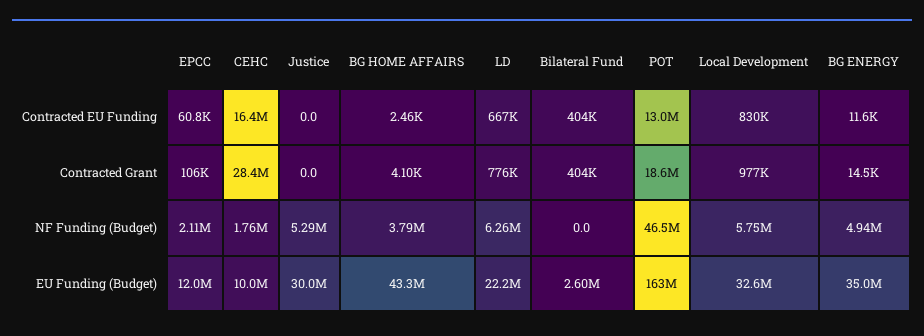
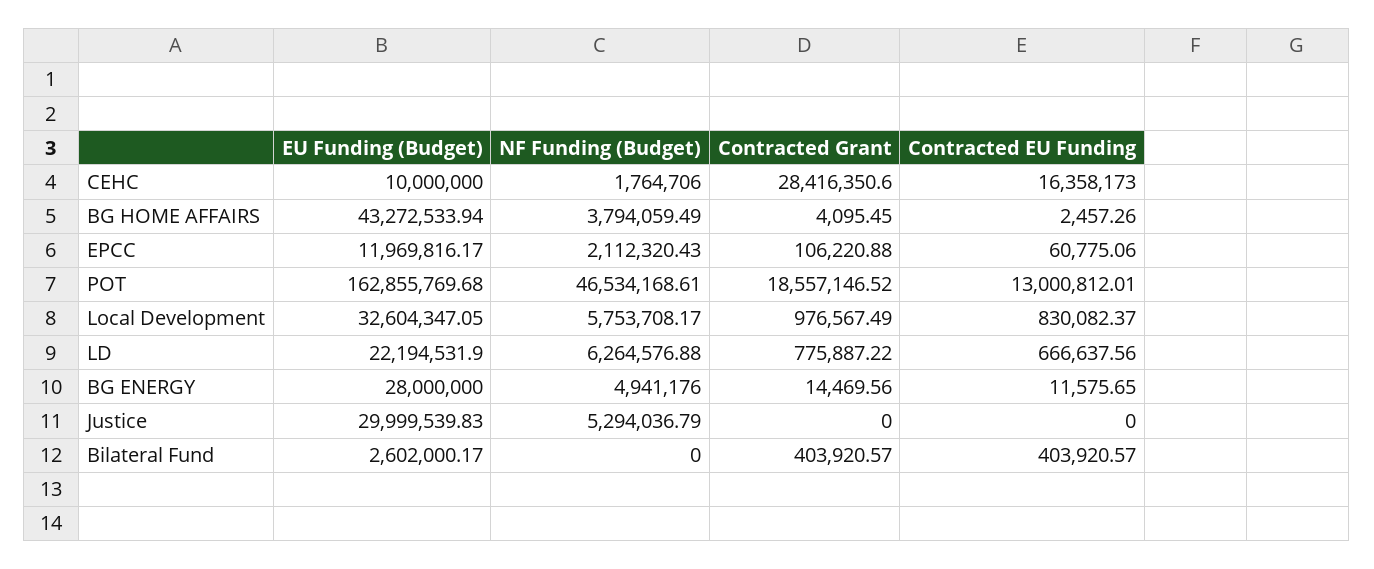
  {
    "EPCC": {
      "Contracted EU Funding": 60775.06,
      "Contracted Grant": 106220.88,
      "NF Funding (Budget)": 2112320.43,
      "EU Funding (Budget)": 11969816.17
    },
    "CEHC": {
      "Contracted EU Funding": 16358173,
      "Contracted Grant": 28416350.6,
      "NF Funding (Budget)": 1764706,
      "EU Funding (Budget)": 10000000
    },
    "Justice": {
      "Contracted EU Funding": 0,
      "Contracted Grant": 0,
      "NF Funding (Budget)": 5294036.79,
      "EU Funding (Budget)": 29999539.83
    },
    "BG HOME AFFAIRS": {
      "Contracted EU Funding": 2457.26,
      "Contracted Grant": 4095.45,
      "NF Funding (Budget)": 3794059.49,
      "EU Funding (Budget)": 43272533.94
    },
    "LD": {
      "Contracted EU Funding": 666637.56,
      "Contracted Grant": 775887.22,
      "NF Funding (Budget)": 6264576.88,
      "EU Funding (Budget)": 22194531.9
    },
    "Bilateral Fund": {
      "Contracted EU Funding": 403920.57,
      "Contracted Grant": 403920.57,
      "NF Funding (Budget)": 0,
      "EU Funding (Budget)": 2602000.17
    },
    "POT": {
      "Contracted EU Funding": 13000812.01,
      "Contracted Grant": 18557146.52,
      "NF Funding (Budget)": 46534168.61,
      "EU Funding (Budget)": 162855769.68
    },
    "Local Development": {
      "Contracted EU Funding": 830082.37,
      "Contracted Grant": 976567.49,
      "NF Funding (Budget)": 5753708.17,
      "EU Funding (Budget)": 32604347.05
    },
    "BG ENERGY": {
      "Contracted EU Funding": 11575.65,
      "Contracted Grant": 14469.56,
      "NF Funding (Budget)": 4941176,
-     "EU Funding (Budget)": 35000000
+     "EU Funding (Budget)": 28000000
    }
  }

